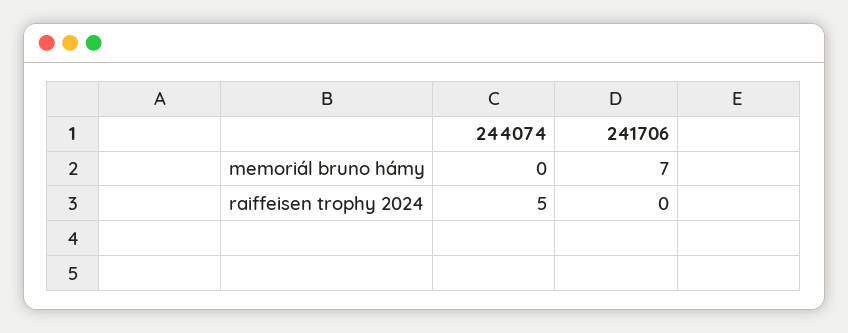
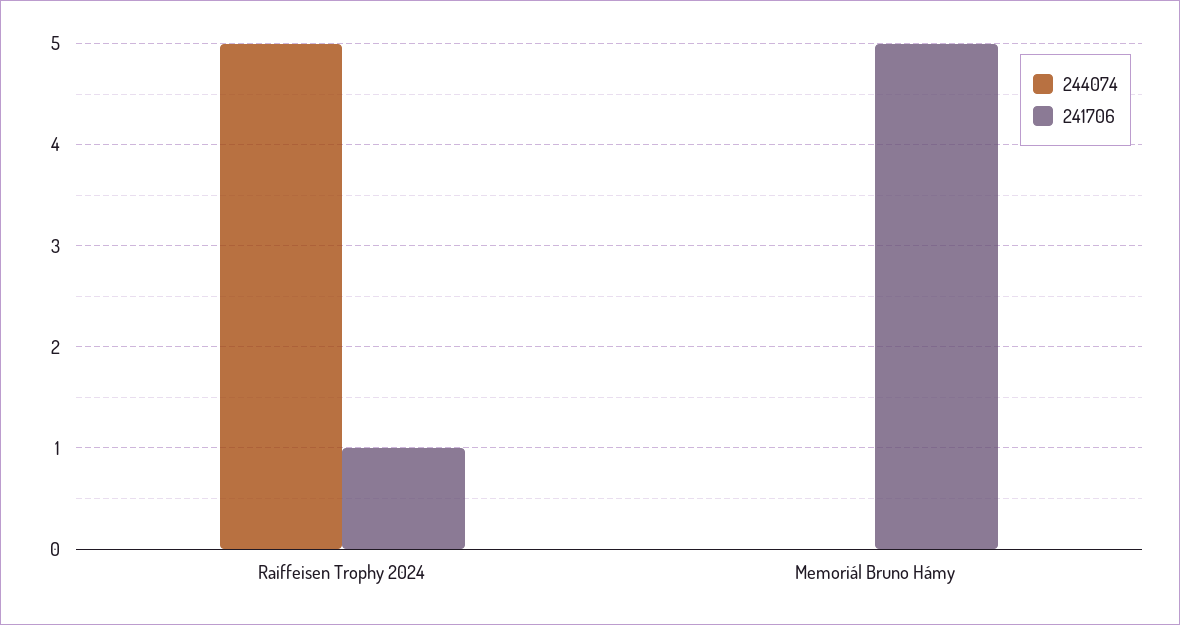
  {
    "244074": {
      "memoriál bruno hámy": 0,
      "raiffeisen trophy 2024": 5
    },
    "241706": {
-     "memoriál bruno hámy": 7,
+     "memoriál bruno hámy": 5,
-     "raiffeisen trophy 2024": 0
+     "raiffeisen trophy 2024": 1
    }
  }

